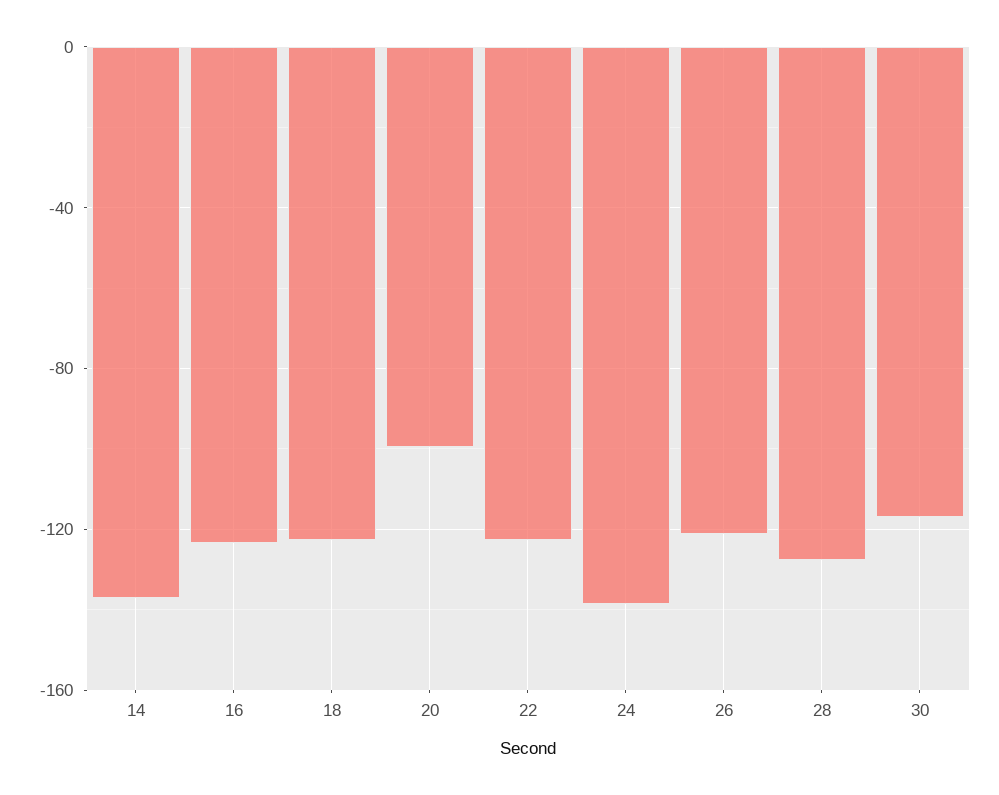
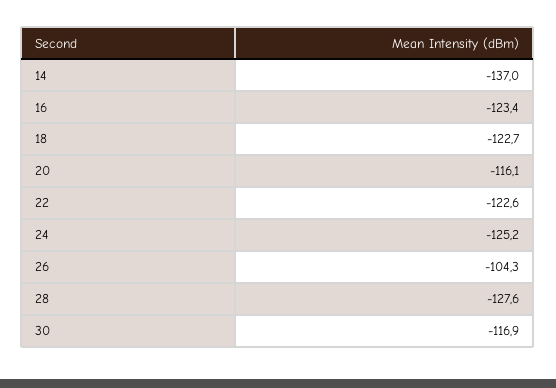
  {
    "14": -137,
    "16": -123.4,
    "18": -122.7,
-   "20": -100,
+   "20": -116.1,
    "22": -122.6,
-   "24": -140,
+   "24": -125.2,
-   "26": -120,
+   "26": -104.3,
    "28": -127.6,
    "30": -116.9
  }

